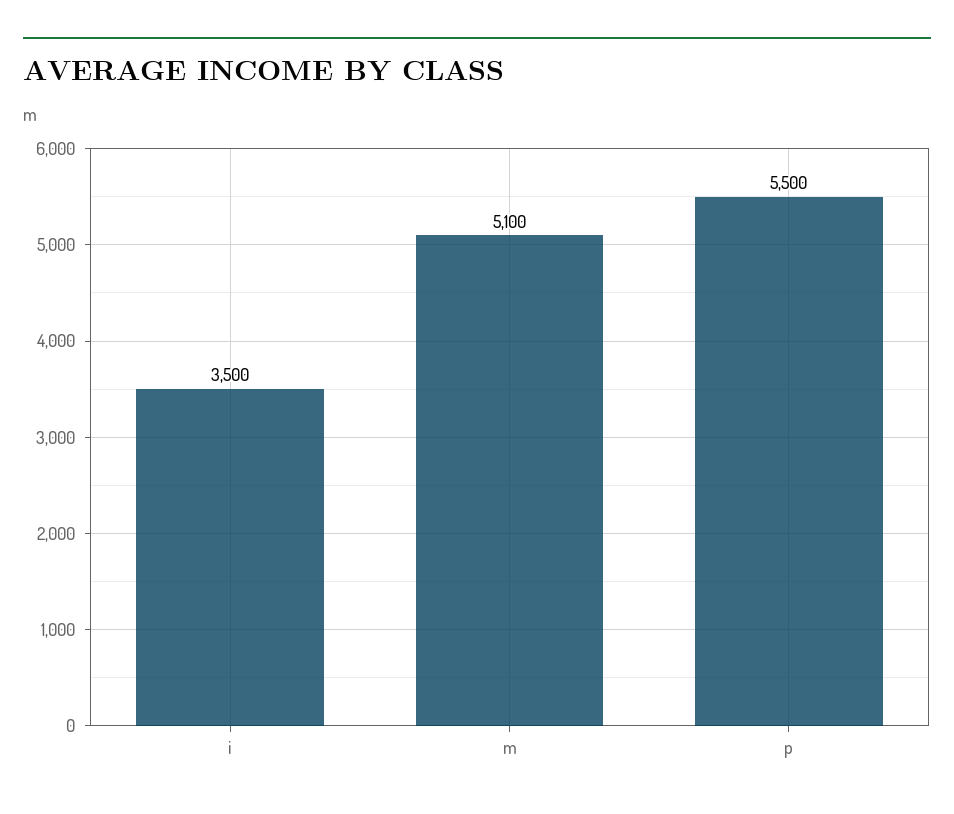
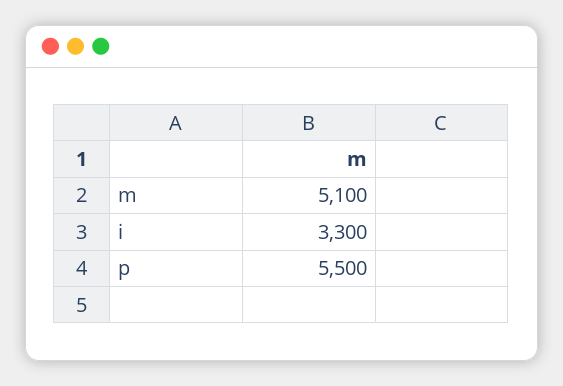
  {
-   "i": 3500,
+   "i": 3300,
    "m": 5100,
    "p": 5500
  }

